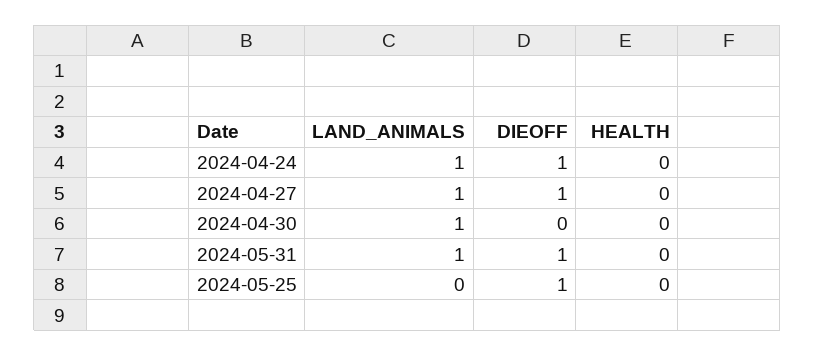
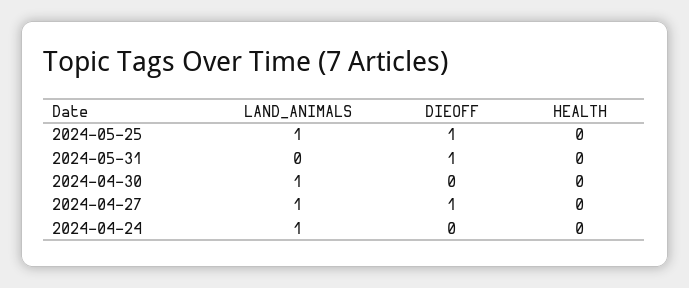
  {
    "LAND_ANIMALS": {
      "2024-04-24": 1,
      "2024-04-27": 1,
      "2024-04-30": 1,
-     "2024-05-31": 1,
+     "2024-05-31": 0,
-     "2024-05-25": 0
+     "2024-05-25": 1
    },
    "DIEOFF": {
-     "2024-04-24": 1,
+     "2024-04-24": 0,
      "2024-04-27": 1,
      "2024-04-30": 0,
      "2024-05-31": 1,
      "2024-05-25": 1
    },
    "HEALTH": {
      "2024-04-24": 0,
      "2024-04-27": 0,
      "2024-04-30": 0,
      "2024-05-31": 0,
      "2024-05-25": 0
    }
  }

